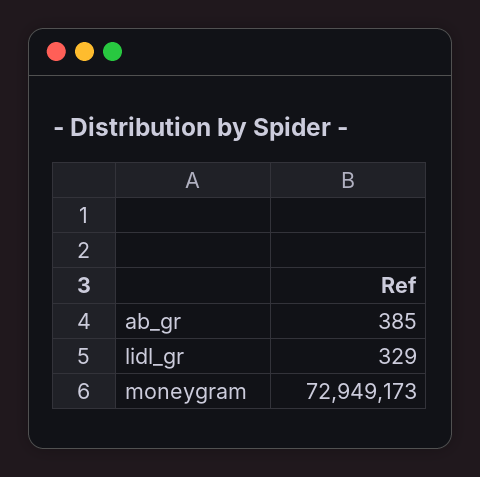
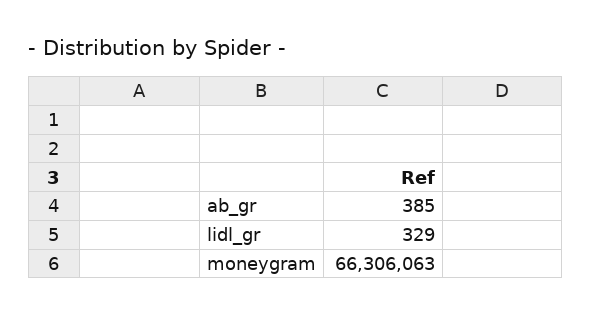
  {
    "ab_gr": 385,
    "lidl_gr": 329,
-   "moneygram": 72949173
+   "moneygram": 66306063
  }

